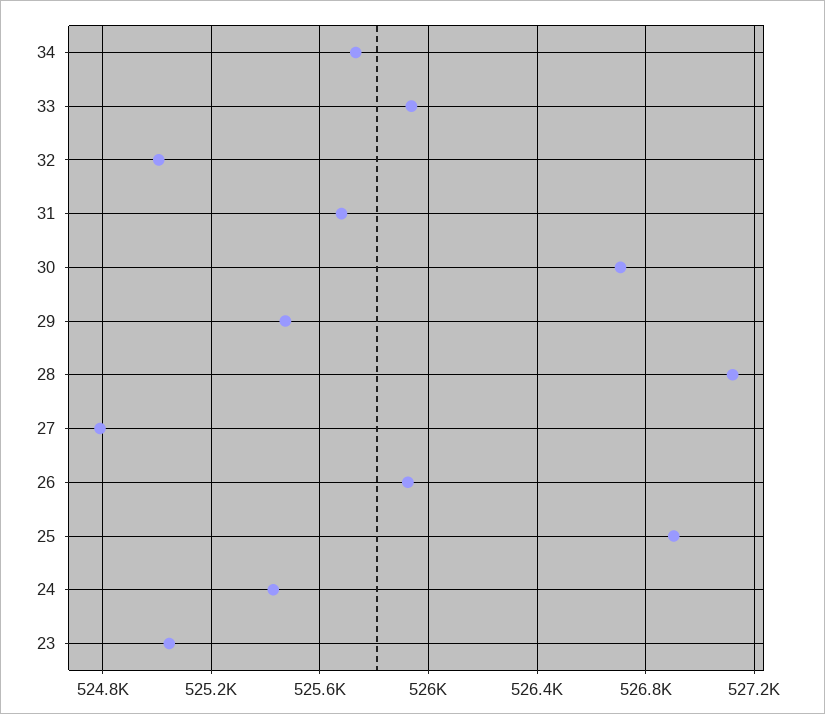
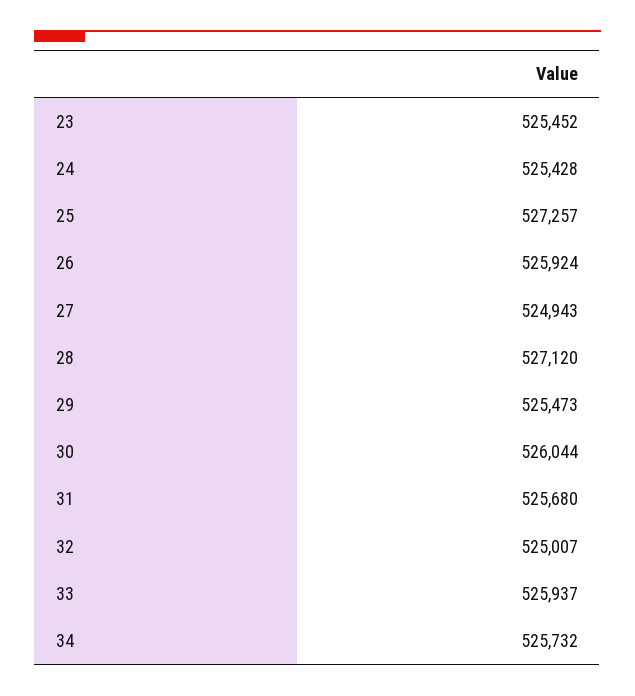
  {
    "34": 525732,
    "33": 525937,
    "32": 525007,
    "31": 525680,
-   "30": 526700,
+   "30": 526044,
    "29": 525473,
    "28": 527120,
-   "27": 524800,
+   "27": 524943,
    "26": 525924,
-   "25": 526900,
+   "25": 527257,
    "24": 525428,
-   "23": 525050
+   "23": 525452
  }

